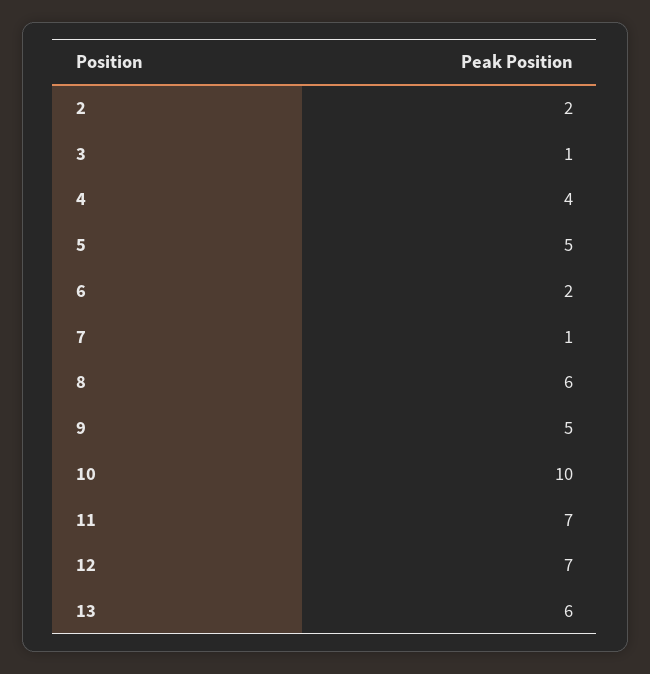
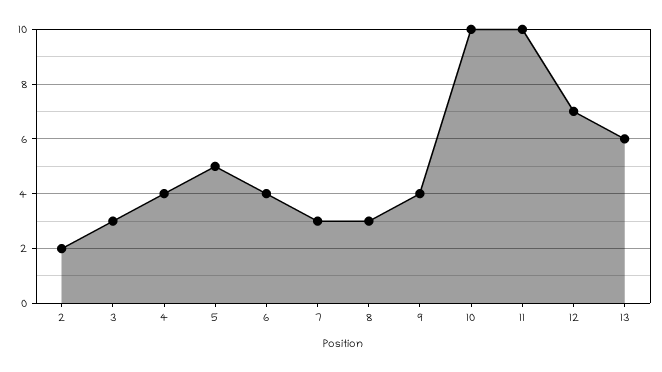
  {
    "2": 2,
-   "3": 1,
+   "3": 3,
    "4": 4,
    "5": 5,
-   "6": 2,
+   "6": 4,
-   "7": 1,
+   "7": 3,
-   "8": 6,
+   "8": 3,
-   "9": 5,
+   "9": 4,
    "10": 10,
-   "11": 7,
+   "11": 10,
    "12": 7,
    "13": 6
  }

